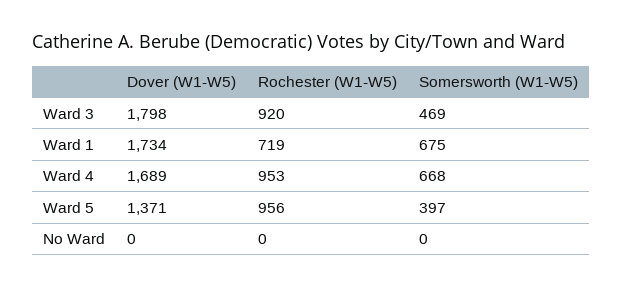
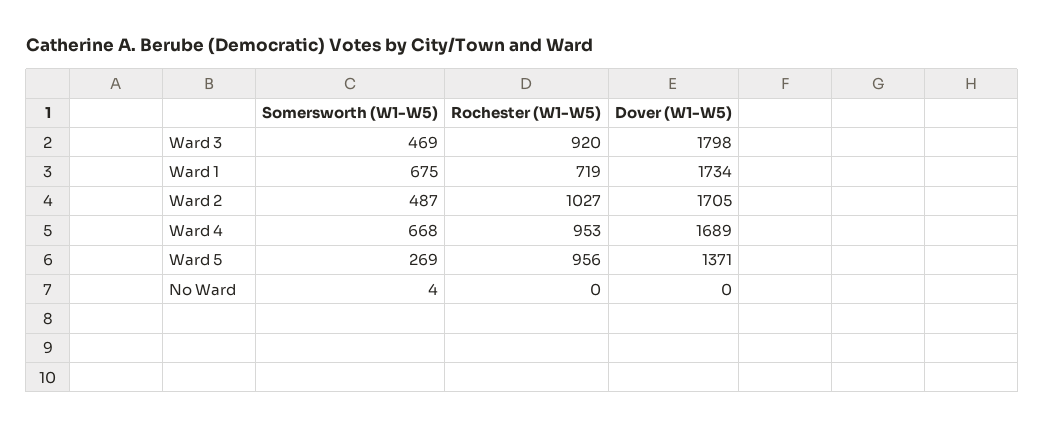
  {
    "Dover (W1-W5)": {
      "Ward 3": 1798,
      "Ward 1": 1734,
      "Ward 4": 1689,
      "Ward 5": 1371,
-     "No Ward": 0
+     "No Ward": 0,
+     "Ward 2": 1705
    },
    "Rochester (W1-W5)": {
      "Ward 3": 920,
      "Ward 1": 719,
      "Ward 4": 953,
      "Ward 5": 956,
-     "No Ward": 0
+     "No Ward": 0,
+     "Ward 2": 1027
    },
    "Somersworth (W1-W5)": {
      "Ward 3": 469,
      "Ward 1": 675,
      "Ward 4": 668,
-     "Ward 5": 397,
+     "Ward 5": 269,
-     "No Ward": 0
+     "No Ward": 4,
+     "Ward 2": 487
    }
  }

